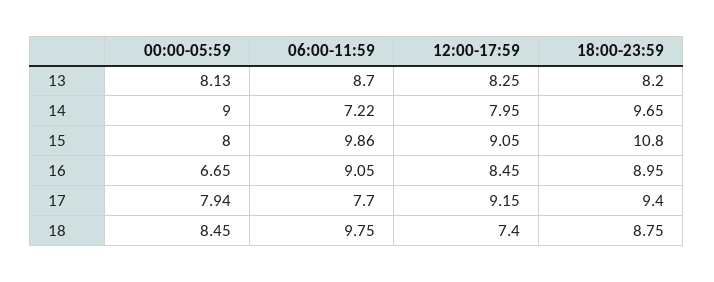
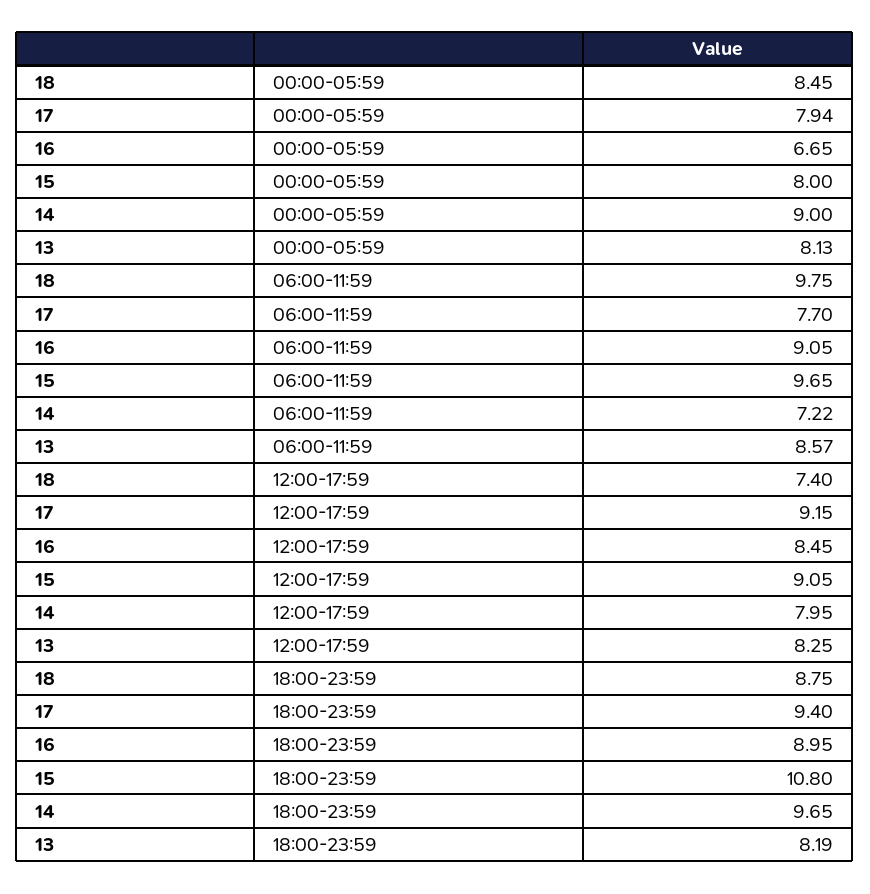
  {
    "00:00-05:59": {
      "13": 8.13,
      "14": 9,
      "15": 8,
      "16": 6.65,
      "17": 7.94,
      "18": 8.45
    },
    "06:00-11:59": {
-     "13": 8.7,
+     "13": 8.57,
      "14": 7.22,
-     "15": 9.86,
+     "15": 9.65,
      "16": 9.05,
      "17": 7.7,
      "18": 9.75
    },
    "12:00-17:59": {
      "13": 8.25,
      "14": 7.95,
      "15": 9.05,
      "16": 8.45,
      "17": 9.15,
      "18": 7.4
    },
    "18:00-23:59": {
-     "13": 8.2,
+     "13": 8.19,
      "14": 9.65,
      "15": 10.8,
      "16": 8.95,
      "17": 9.4,
      "18": 8.75
    }
  }

